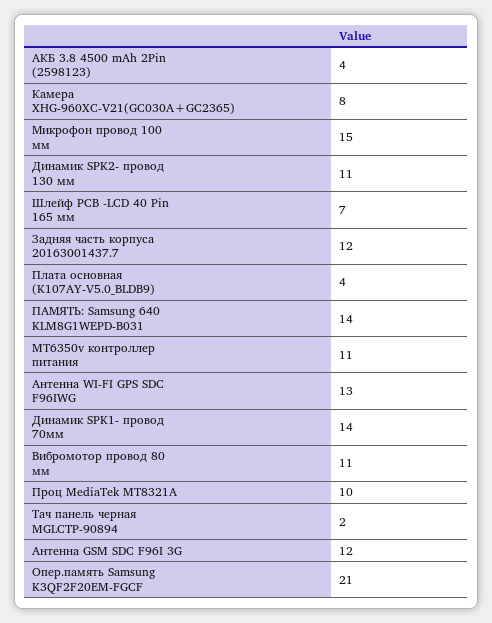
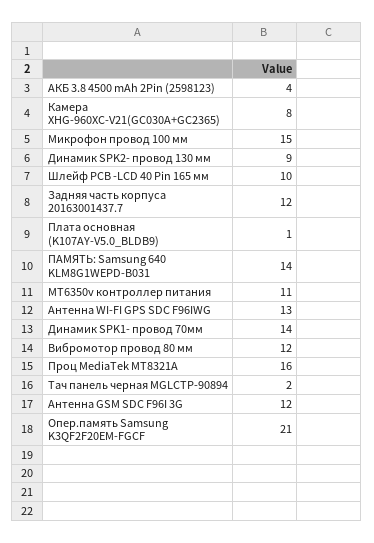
  {
    "АКБ 3.8 4500 mAh 2Pin (2598123)": 4,
    "Камера XHG-960XC-V21(GC030A+GC2365)": 8,
    "Микрофон провод 100 мм": 15,
-   "Динамик SPK2- провод 130 мм": 11,
+   "Динамик SPK2- провод 130 мм": 9,
-   "Шлейф PCB -LCD 40 Pin 165 мм": 7,
+   "Шлейф PCB -LCD 40 Pin 165 мм": 10,
    "Задняя часть корпуса 20163001437.7": 12,
-   "Плата основная (K107AY-V5.0_BLDB9)": 4,
+   "Плата основная (K107AY-V5.0_BLDB9)": 1,
    "ПАМЯТЬ: Samsung 640 KLM8G1WEPD-B031": 14,
    "MT6350v контроллер питания": 11,
    "Антенна WI-FI GPS SDC F96IWG": 13,
    "Динамик SPK1- провод 70мм": 14,
-   "Вибромотор провод 80 мм": 11,
+   "Вибромотор провод 80 мм": 12,
-   "Проц MediaTek MT8321A": 10,
+   "Проц MediaTek MT8321A": 16,
    "Тач панель черная MGLCTP-90894": 2,
    "Антенна GSM SDC F96I 3G": 12,
    "Опер.память Samsung K3QF2F20EM-FGCF": 21
  }

